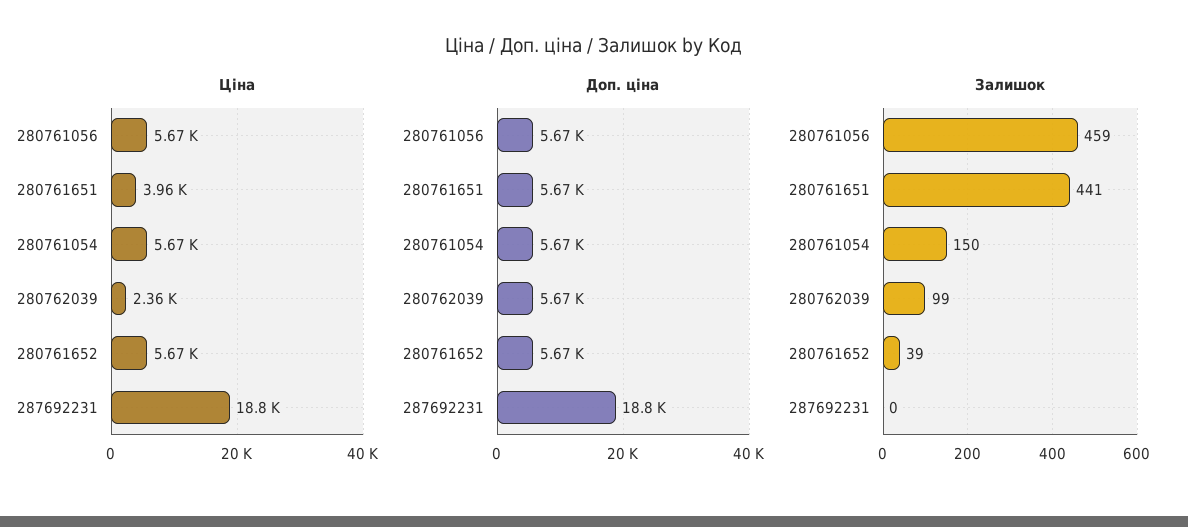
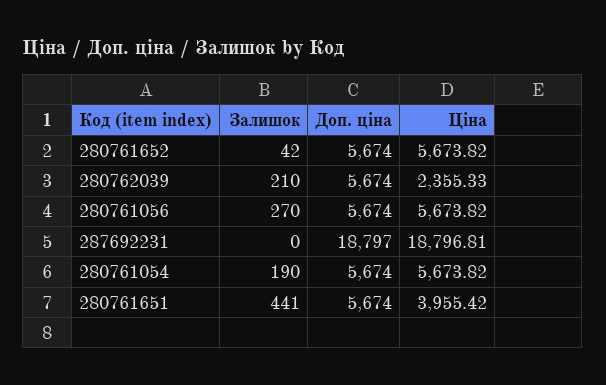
  {
    "Ціна": {
      "280761056": 5673.82,
      "280761651": 3955.42,
      "280761054": 5673.82,
      "280762039": 2355.33,
      "280761652": 5673.82,
      "287692231": 18796.81
    },
    "Доп. ціна": {
      "280761056": 5674,
      "280761651": 5674,
      "280761054": 5674,
      "280762039": 5674,
      "280761652": 5674,
      "287692231": 18797
    },
    "Залишок": {
-     "280761056": 459,
+     "280761056": 270,
      "280761651": 441,
-     "280761054": 150,
+     "280761054": 190,
-     "280762039": 99,
+     "280762039": 210,
-     "280761652": 39,
+     "280761652": 42,
      "287692231": 0
    }
  }

